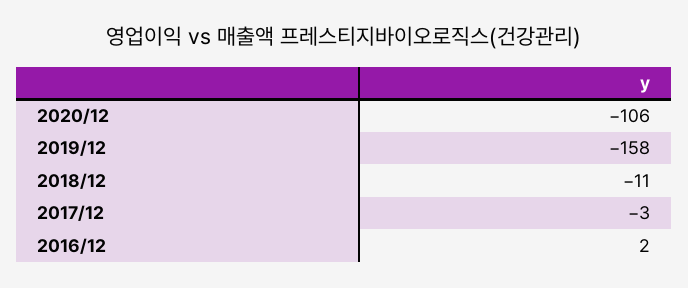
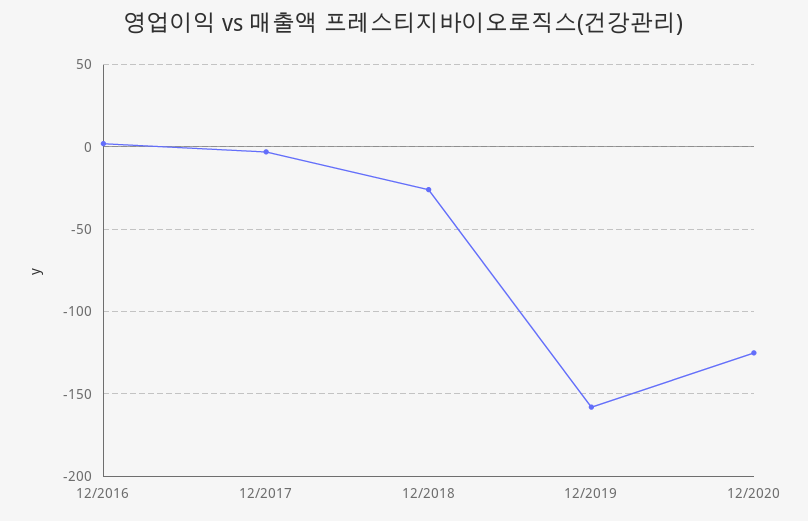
  {
-   "2020/12": -106,
+   "2020/12": -125,
    "2019/12": -158,
-   "2018/12": -11,
+   "2018/12": -25,
    "2017/12": -3,
    "2016/12": 2
  }

